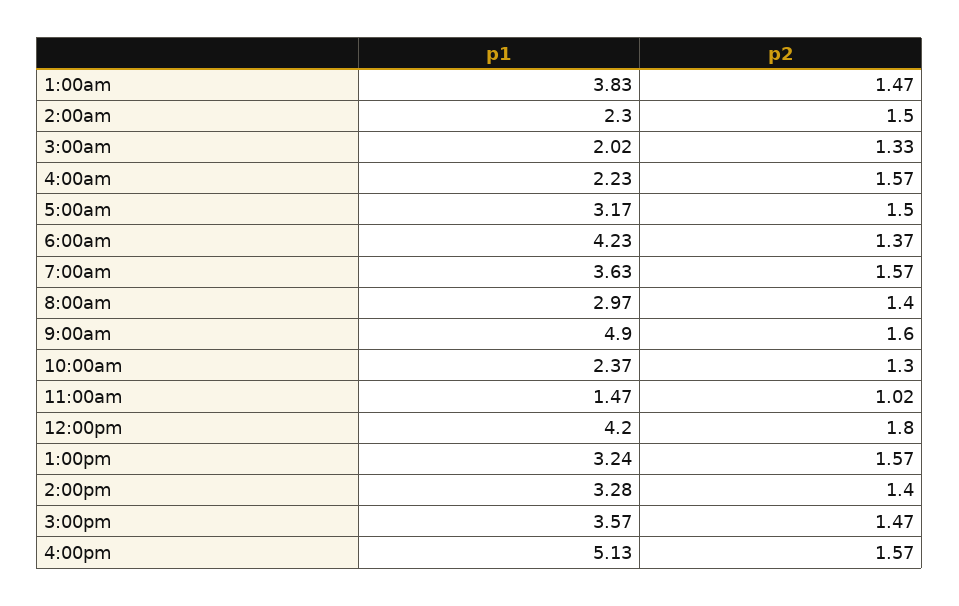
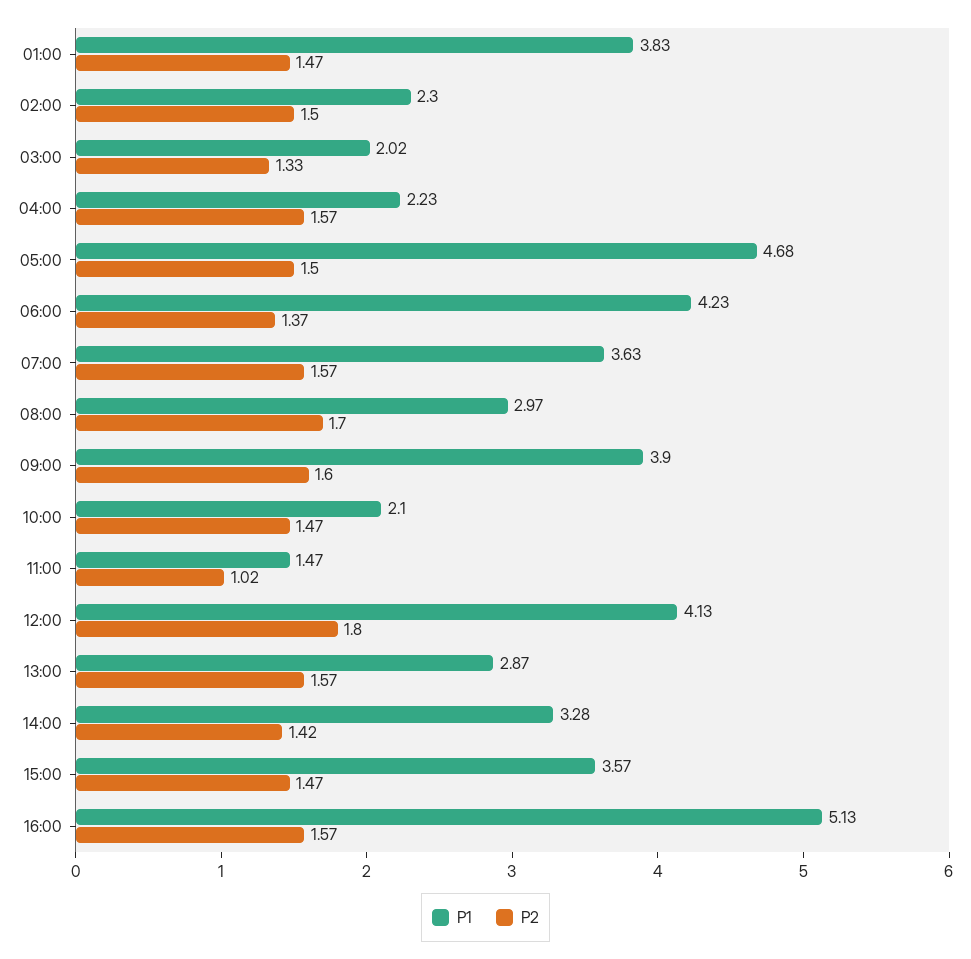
  {
    "p1": {
      "1:00am": 3.83,
      "2:00am": 2.3,
      "3:00am": 2.02,
      "4:00am": 2.23,
-     "5:00am": 3.17,
+     "5:00am": 4.68,
      "6:00am": 4.23,
      "7:00am": 3.63,
      "8:00am": 2.97,
-     "9:00am": 4.9,
+     "9:00am": 3.9,
-     "10:00am": 2.37,
+     "10:00am": 2.1,
      "11:00am": 1.47,
-     "12:00pm": 4.2,
+     "12:00pm": 4.13,
-     "1:00pm": 3.24,
+     "1:00pm": 2.87,
      "2:00pm": 3.28,
      "3:00pm": 3.57,
      "4:00pm": 5.13
    },
    "p2": {
      "1:00am": 1.47,
      "2:00am": 1.5,
      "3:00am": 1.33,
      "4:00am": 1.57,
      "5:00am": 1.5,
      "6:00am": 1.37,
      "7:00am": 1.57,
-     "8:00am": 1.4,
+     "8:00am": 1.7,
      "9:00am": 1.6,
-     "10:00am": 1.3,
+     "10:00am": 1.47,
      "11:00am": 1.02,
      "12:00pm": 1.8,
      "1:00pm": 1.57,
-     "2:00pm": 1.4,
+     "2:00pm": 1.42,
      "3:00pm": 1.47,
      "4:00pm": 1.57
    }
  }

